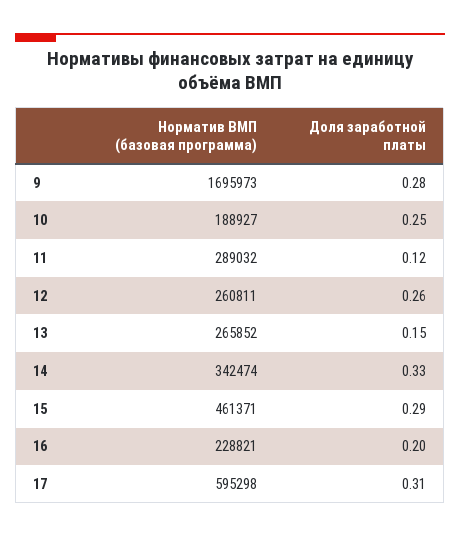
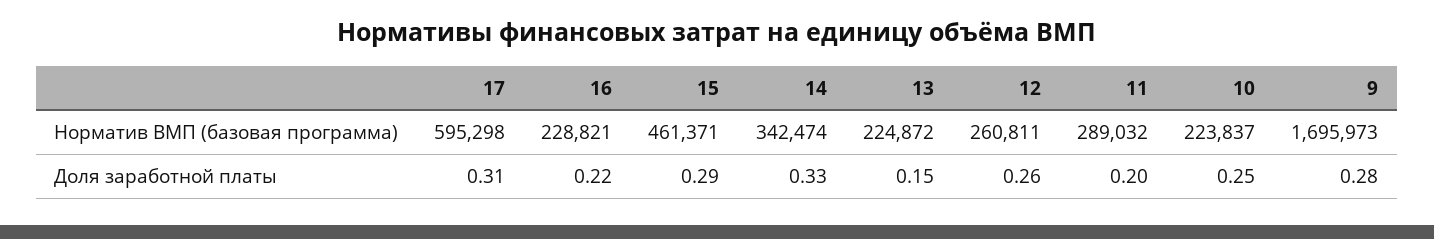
  {
    "Норматив ВМП (базовая программа)": {
      "9": 1695973,
-     "10": 188927,
+     "10": 223837,
      "11": 289032,
      "12": 260811,
-     "13": 265852,
+     "13": 224872,
      "14": 342474,
      "15": 461371,
      "16": 228821,
      "17": 595298
    },
    "Доля заработной платы": {
      "9": 0.28,
      "10": 0.25,
-     "11": 0.12,
+     "11": 0.2,
      "12": 0.26,
      "13": 0.15,
      "14": 0.33,
      "15": 0.29,
-     "16": 0.2,
+     "16": 0.22,
      "17": 0.31
    }
  }

